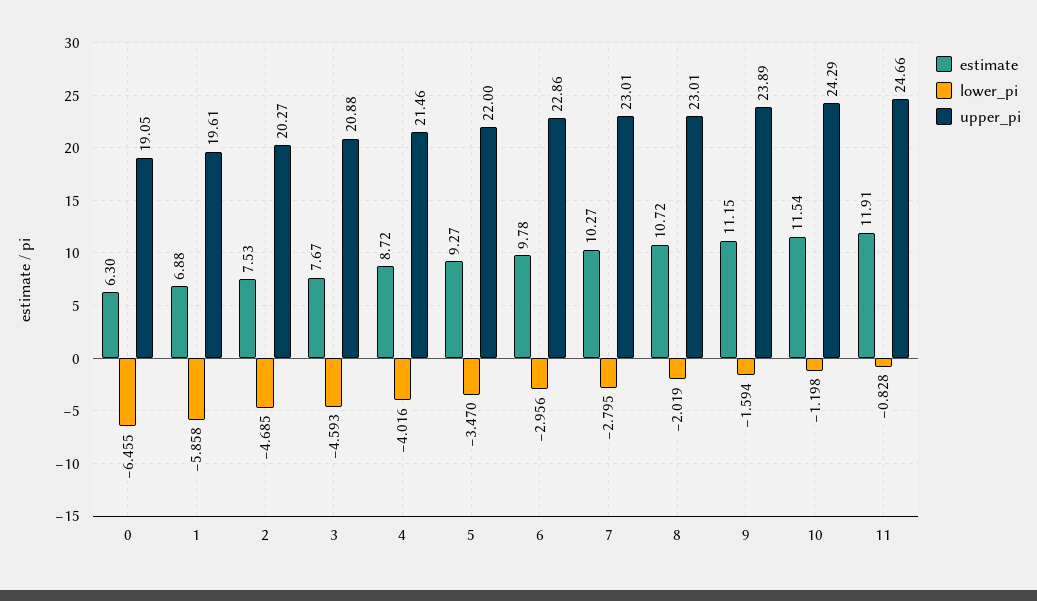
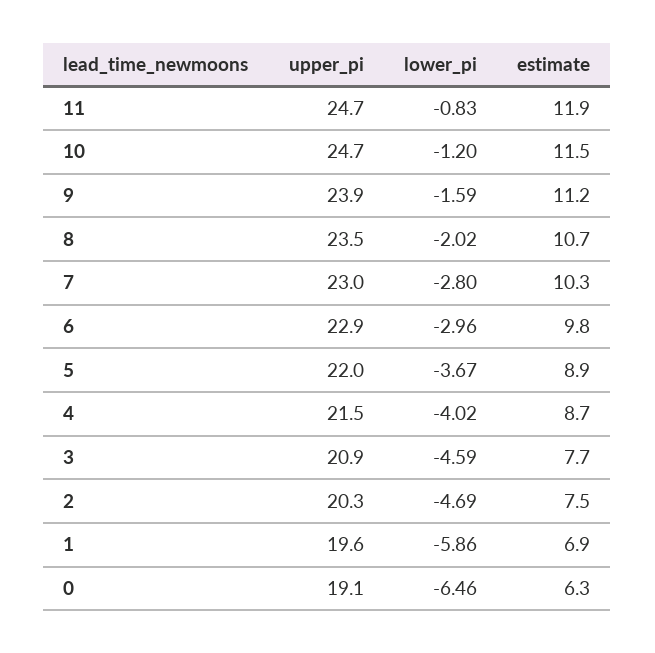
  {
    "estimate": {
      "0": 6.3,
      "1": 6.88,
      "2": 7.53,
      "3": 7.67,
      "4": 8.72,
-     "5": 9.27,
+     "5": 8.9,
      "6": 9.78,
      "7": 10.27,
      "8": 10.72,
      "9": 11.15,
      "10": 11.54,
      "11": 11.91
    },
    "lower_pi": {
      "0": -6.455,
      "1": -5.858,
      "2": -4.685,
      "3": -4.593,
      "4": -4.016,
-     "5": -3.47,
+     "5": -3.67,
      "6": -2.956,
      "7": -2.795,
      "8": -2.019,
      "9": -1.594,
      "10": -1.198,
      "11": -0.828
    },
    "upper_pi": {
      "0": 19.05,
      "1": 19.61,
      "2": 20.27,
      "3": 20.88,
      "4": 21.46,
      "5": 22,
      "6": 22.86,
      "7": 23.01,
-     "8": 23.01,
+     "8": 23.5,
      "9": 23.89,
-     "10": 24.29,
+     "10": 24.7,
      "11": 24.66
    }
  }

